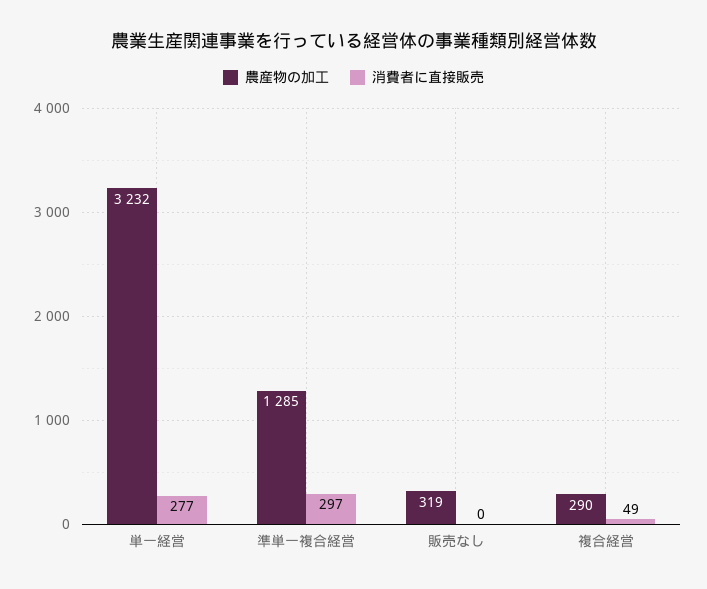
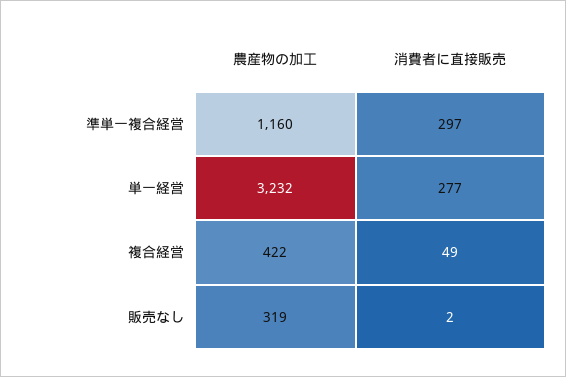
  {
    "農産物の加工": {
      "単一経営": 3232,
-     "準単一複合経営": 1285,
+     "準単一複合経営": 1160,
      "販売なし": 319,
-     "複合経営": 290
+     "複合経営": 422
    },
    "消費者に直接販売": {
      "単一経営": 277,
      "準単一複合経営": 297,
-     "販売なし": 0,
+     "販売なし": 2,
      "複合経営": 49
    }
  }

